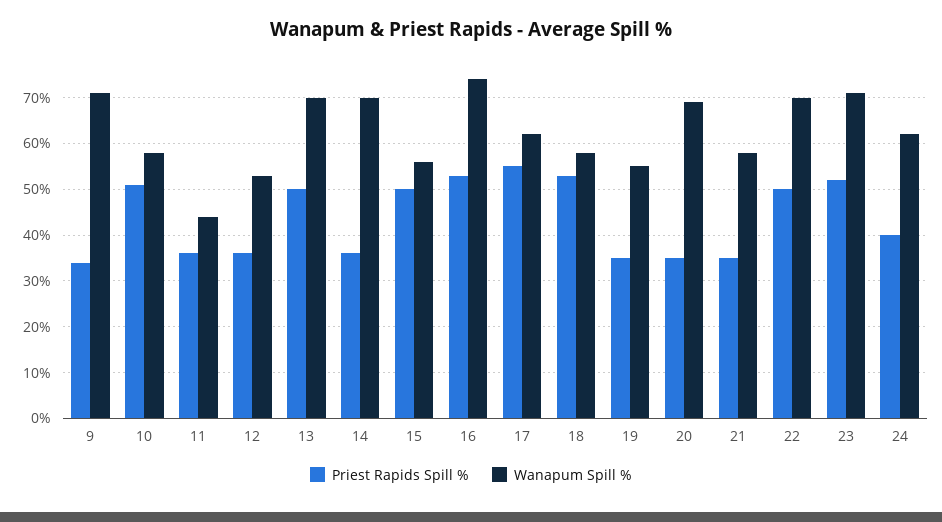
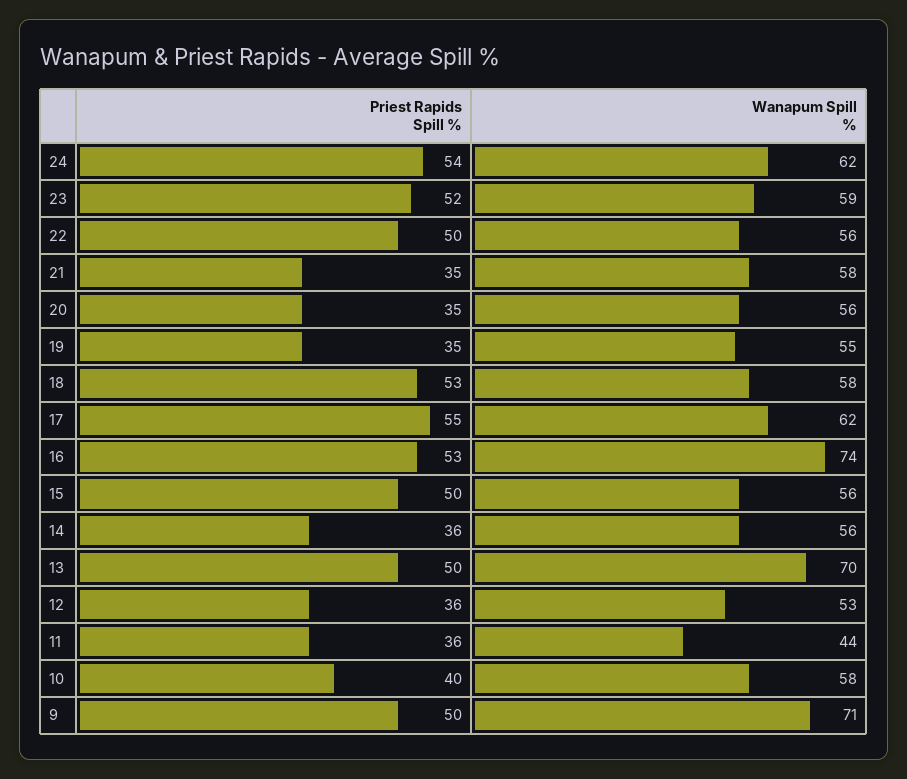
  {
    "Priest Rapids Spill %": {
-     "9": 35,
+     "9": 50,
-     "10": 50,
+     "10": 40,
      "11": 36,
      "12": 36,
      "13": 50,
      "14": 36,
      "15": 50,
      "16": 53,
      "17": 55,
      "18": 53,
      "19": 35,
      "20": 35,
      "21": 35,
      "22": 50,
      "23": 52,
-     "24": 40
+     "24": 54
    },
    "Wanapum Spill %": {
      "9": 71,
      "10": 58,
      "11": 44,
      "12": 53,
      "13": 70,
-     "14": 70,
+     "14": 56,
      "15": 56,
      "16": 74,
      "17": 62,
      "18": 58,
      "19": 55,
-     "20": 70,
+     "20": 56,
      "21": 58,
-     "22": 70,
+     "22": 56,
-     "23": 70,
+     "23": 59,
      "24": 62
    }
  }

